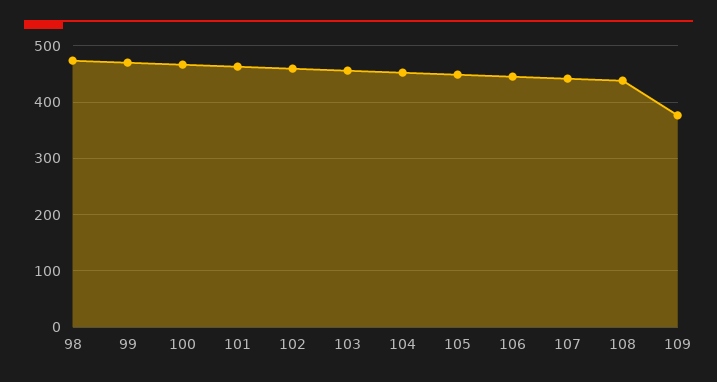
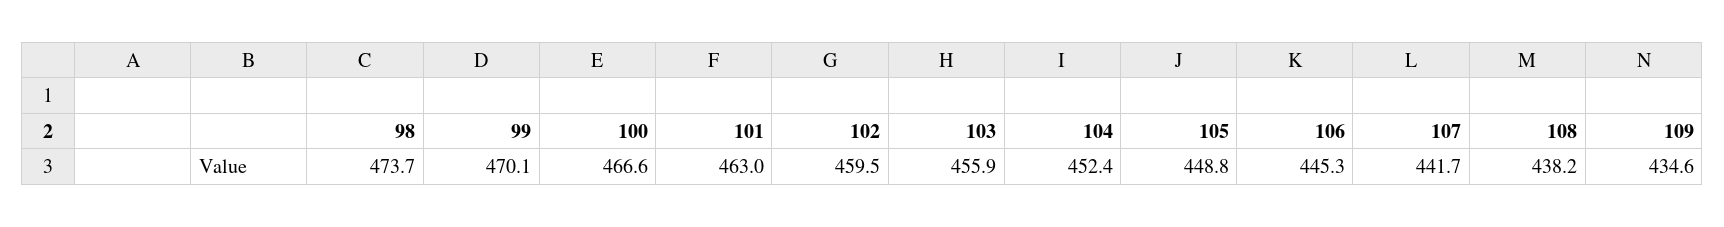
  {
    "98": 473.7,
    "99": 470.1,
    "100": 466.6,
    "101": 463,
    "102": 459.5,
    "103": 455.9,
    "104": 452.4,
    "105": 448.8,
    "106": 445.3,
    "107": 441.7,
    "108": 438.2,
-   "109": 380
+   "109": 434.6
  }

